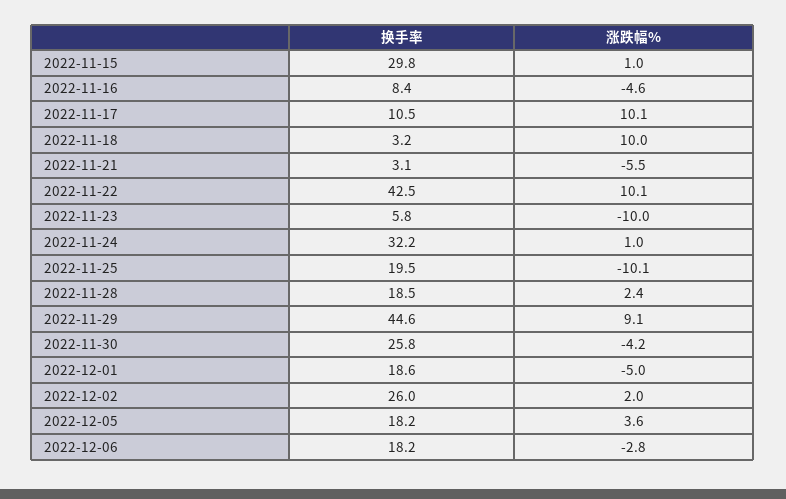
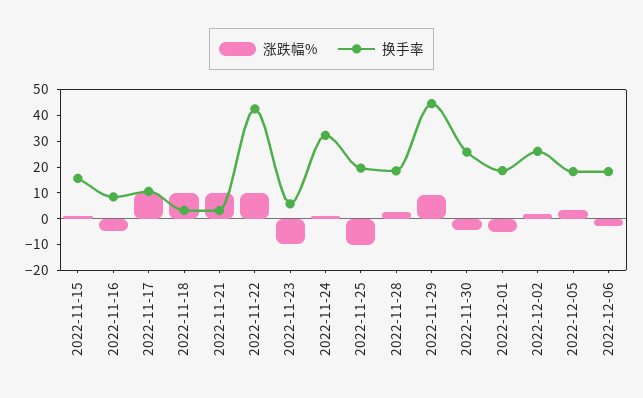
  {
    "换手率": {
-     "2022-11-15": 29.8,
+     "2022-11-15": 15,
      "2022-11-16": 8.4,
      "2022-11-17": 10.5,
      "2022-11-18": 3.2,
      "2022-11-21": 3.1,
      "2022-11-22": 42.5,
      "2022-11-23": 5.8,
      "2022-11-24": 32.2,
      "2022-11-25": 19.5,
      "2022-11-28": 18.5,
      "2022-11-29": 44.6,
      "2022-11-30": 25.8,
      "2022-12-01": 18.6,
      "2022-12-02": 26,
      "2022-12-05": 18.2,
      "2022-12-06": 18.2
    },
    "涨跌幅%": {
      "2022-11-15": 1,
      "2022-11-16": -4.6,
      "2022-11-17": 10.1,
      "2022-11-18": 10,
-     "2022-11-21": -5.5,
+     "2022-11-21": 10,
      "2022-11-22": 10.1,
      "2022-11-23": -10,
      "2022-11-24": 1,
      "2022-11-25": -10.1,
      "2022-11-28": 2.4,
      "2022-11-29": 9.1,
      "2022-11-30": -4.2,
      "2022-12-01": -5,
      "2022-12-02": 2,
      "2022-12-05": 3.6,
      "2022-12-06": -2.8
    }
  }

